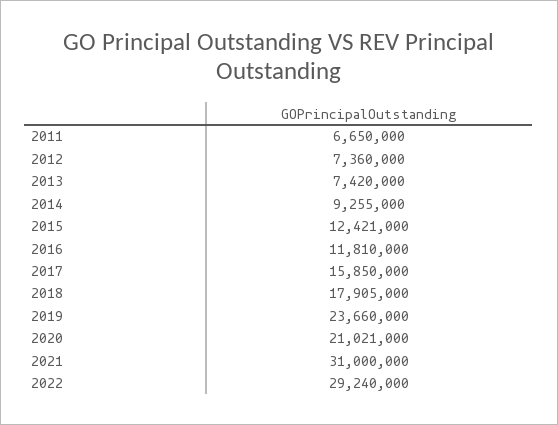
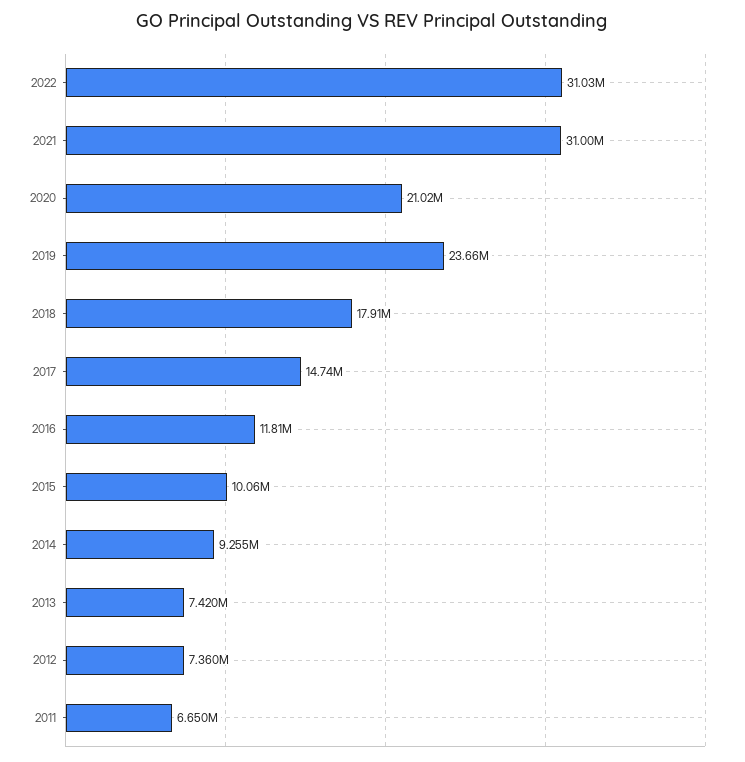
  {
    "2011": 6650000,
    "2012": 7360000,
    "2013": 7420000,
    "2014": 9255000,
-   "2015": 12421000,
+   "2015": 10060000,
    "2016": 11810000,
-   "2017": 15850000,
+   "2017": 14740000,
    "2018": 17905000,
    "2019": 23660000,
    "2020": 21021000,
    "2021": 31000000,
-   "2022": 29240000
+   "2022": 31030000
  }

